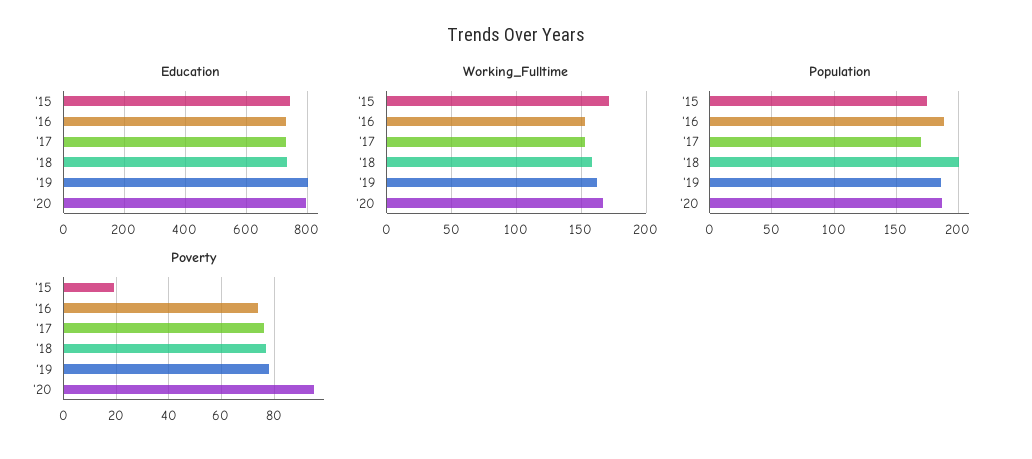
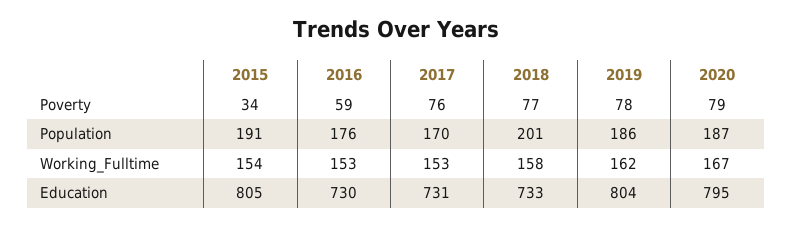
  {
    "Education": {
-     "'15": 740,
+     "'15": 805,
      "'16": 730,
      "'17": 731,
      "'18": 733,
      "'19": 804,
      "'20": 795
    },
    "Working_Fulltime": {
-     "'15": 170,
+     "'15": 154,
      "'16": 153,
      "'17": 153,
      "'18": 158,
      "'19": 162,
      "'20": 167
    },
    "Population": {
-     "'15": 175,
+     "'15": 191,
-     "'16": 190,
+     "'16": 176,
      "'17": 170,
      "'18": 201,
      "'19": 186,
      "'20": 187
    },
    "Poverty": {
-     "'15": 20,
+     "'15": 34,
-     "'16": 75,
+     "'16": 59,
      "'17": 76,
      "'18": 77,
      "'19": 78,
-     "'20": 95
+     "'20": 79
    }
  }

